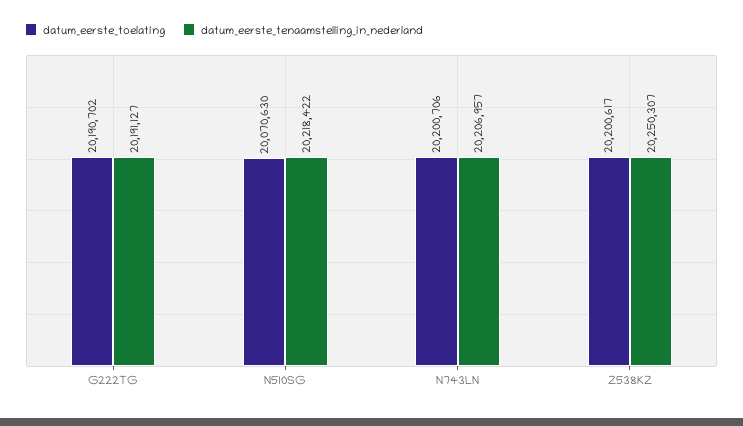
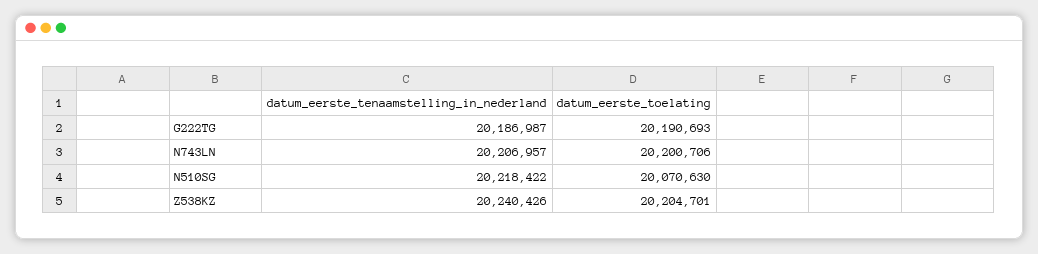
  {
    "datum_eerste_toelating": {
-     "G222TG": 20190702,
+     "G222TG": 20190693,
      "N510SG": 20070630,
      "N743LN": 20200706,
-     "Z538KZ": 20200617
+     "Z538KZ": 20204701
    },
    "datum_eerste_tenaamstelling_in_nederland": {
-     "G222TG": 20191127,
+     "G222TG": 20186987,
      "N510SG": 20218422,
      "N743LN": 20206957,
-     "Z538KZ": 20250307
+     "Z538KZ": 20240426
    }
  }

